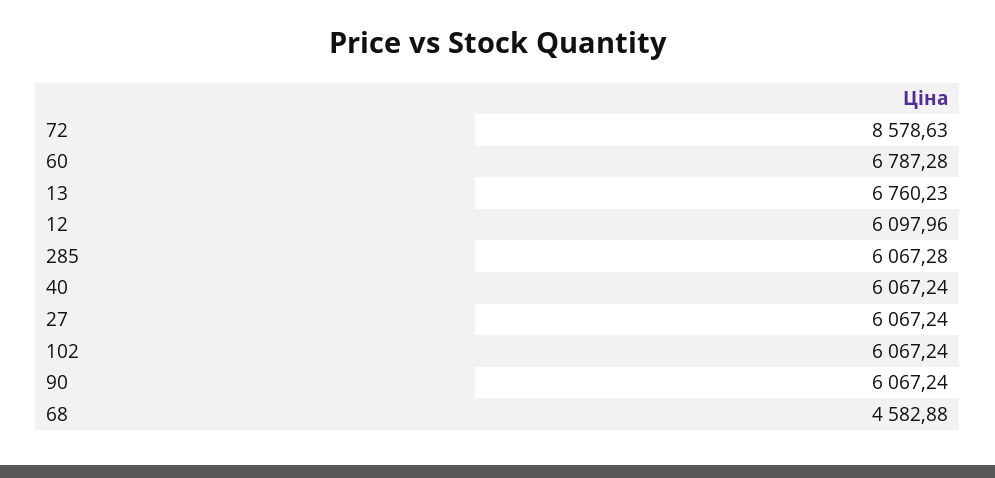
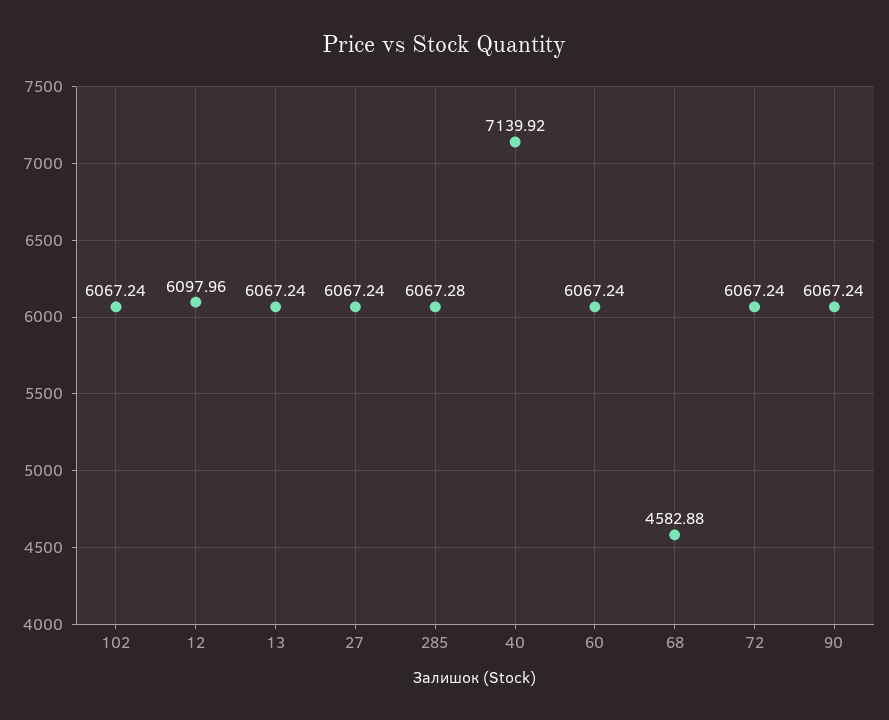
  {
-   "72": 8578.63,
+   "72": 6067.24,
-   "60": 6787.28,
+   "60": 6067.24,
-   "13": 6760.23,
+   "13": 6067.24,
    "12": 6097.96,
    "285": 6067.28,
-   "40": 6067.24,
+   "40": 7139.92,
    "27": 6067.24,
    "102": 6067.24,
    "90": 6067.24,
    "68": 4582.88
  }

